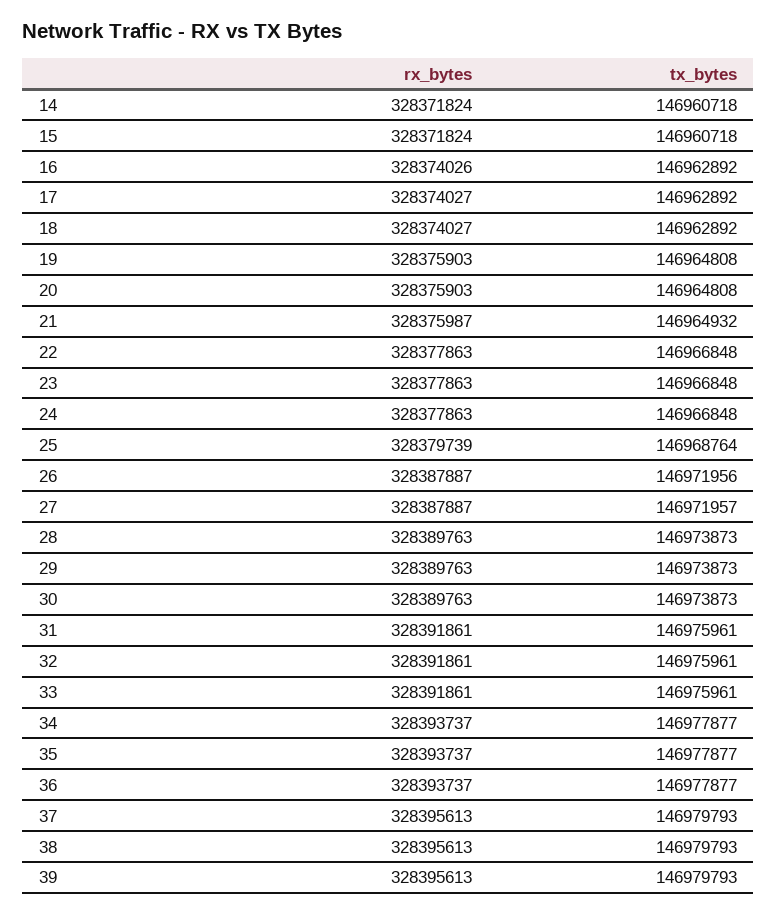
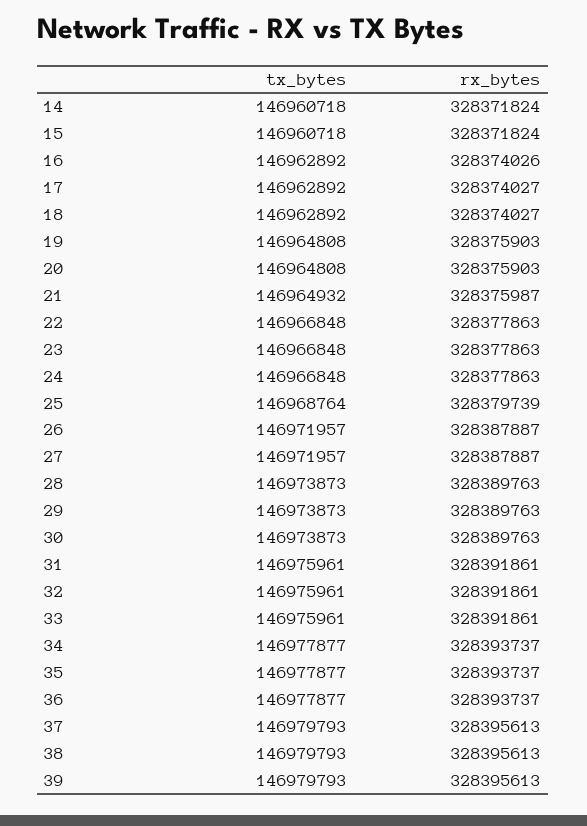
  {
    "rx_bytes": {
      "14": 328371824,
      "15": 328371824,
      "16": 328374026,
      "17": 328374027,
      "18": 328374027,
      "19": 328375903,
      "20": 328375903,
      "21": 328375987,
      "22": 328377863,
      "23": 328377863,
      "24": 328377863,
      "25": 328379739,
      "26": 328387887,
      "27": 328387887,
      "28": 328389763,
      "29": 328389763,
      "30": 328389763,
      "31": 328391861,
      "32": 328391861,
      "33": 328391861,
      "34": 328393737,
      "35": 328393737,
      "36": 328393737,
      "37": 328395613,
      "38": 328395613,
      "39": 328395613
    },
    "tx_bytes": {
      "14": 146960718,
      "15": 146960718,
      "16": 146962892,
      "17": 146962892,
      "18": 146962892,
      "19": 146964808,
      "20": 146964808,
      "21": 146964932,
      "22": 146966848,
      "23": 146966848,
      "24": 146966848,
      "25": 146968764,
-     "26": 146971956,
+     "26": 146971957,
      "27": 146971957,
      "28": 146973873,
      "29": 146973873,
      "30": 146973873,
      "31": 146975961,
      "32": 146975961,
      "33": 146975961,
      "34": 146977877,
      "35": 146977877,
      "36": 146977877,
      "37": 146979793,
      "38": 146979793,
      "39": 146979793
    }
  }

